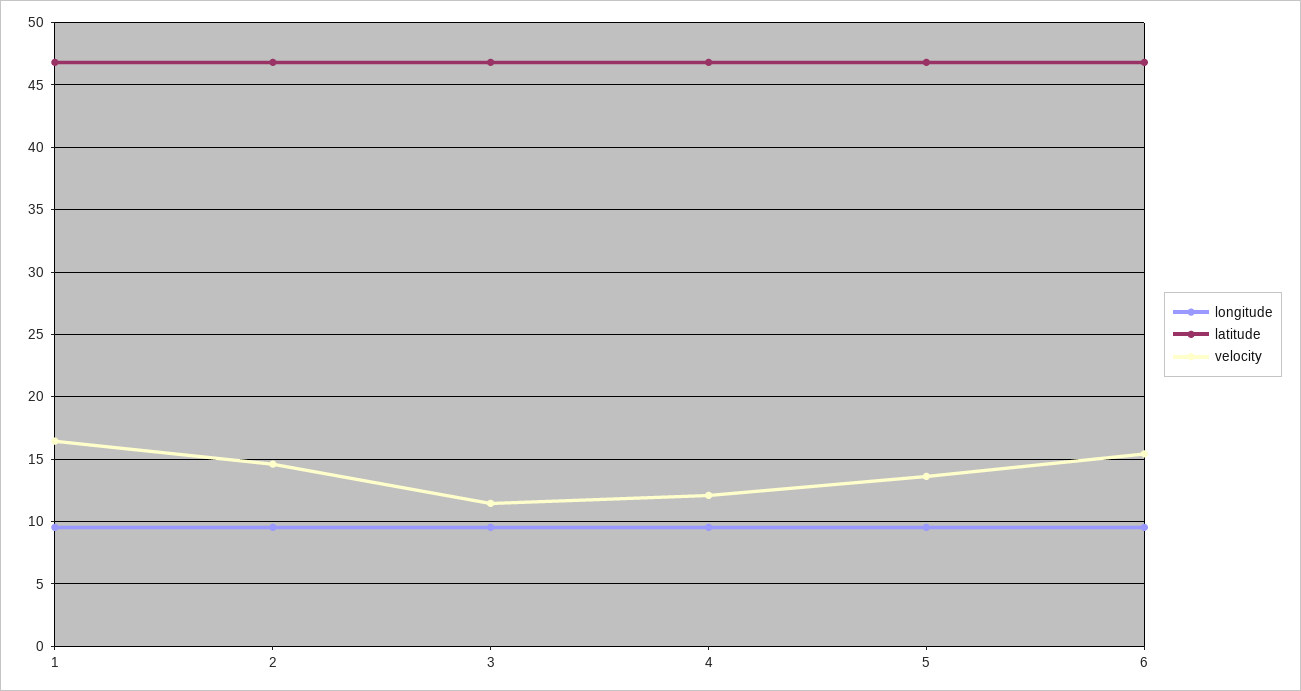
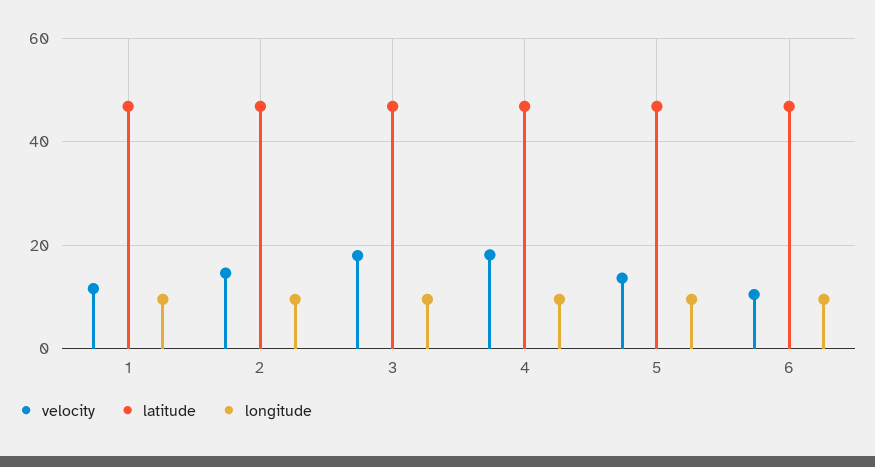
  {
    "longitude": {
      "1": 9.5,
      "2": 9.5,
      "3": 9.5,
      "4": 9.5,
      "5": 9.5,
      "6": 9.5
    },
    "latitude": {
      "1": 47,
      "2": 47,
      "3": 47,
      "4": 47,
      "5": 47,
      "6": 47
    },
    "velocity": {
-     "1": 16.5,
+     "1": 12,
      "2": 14.5,
-     "3": 11.5,
+     "3": 18,
-     "4": 12,
+     "4": 18,
      "5": 13.5,
-     "6": 15.5
+     "6": 10
    }
  }

